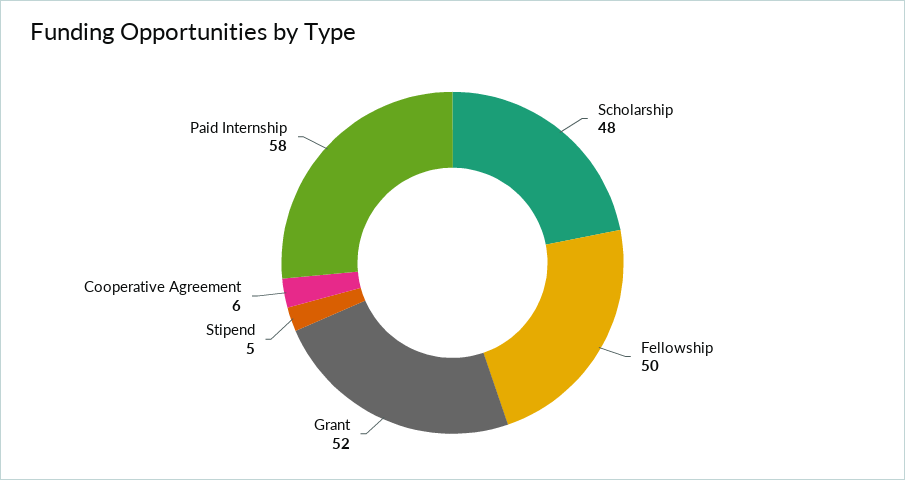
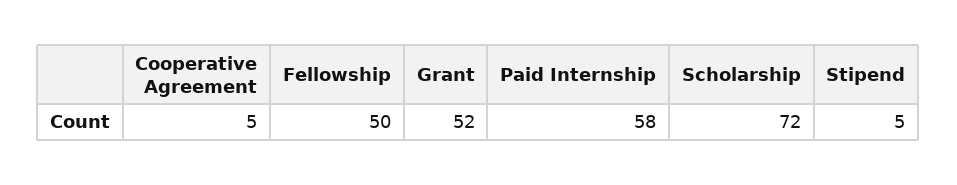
  {
-   "Scholarship": 48,
+   "Scholarship": 72,
    "Fellowship": 50,
    "Grant": 52,
    "Stipend": 5,
-   "Cooperative Agreement": 6,
+   "Cooperative Agreement": 5,
    "Paid Internship": 58
  }

